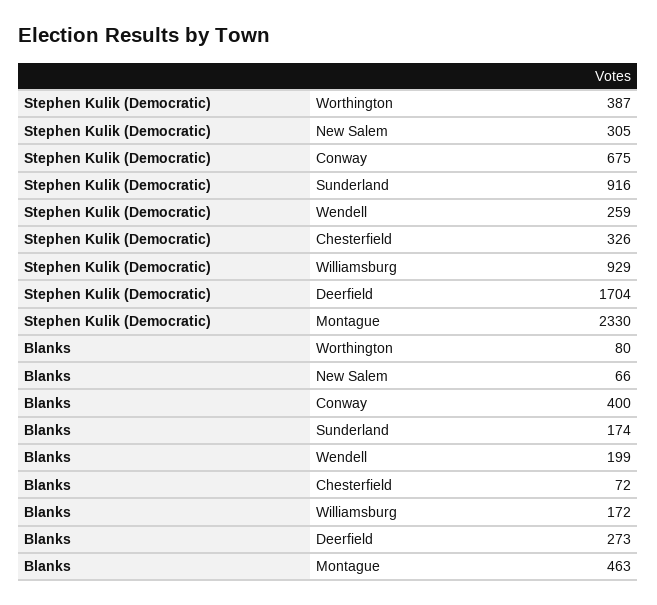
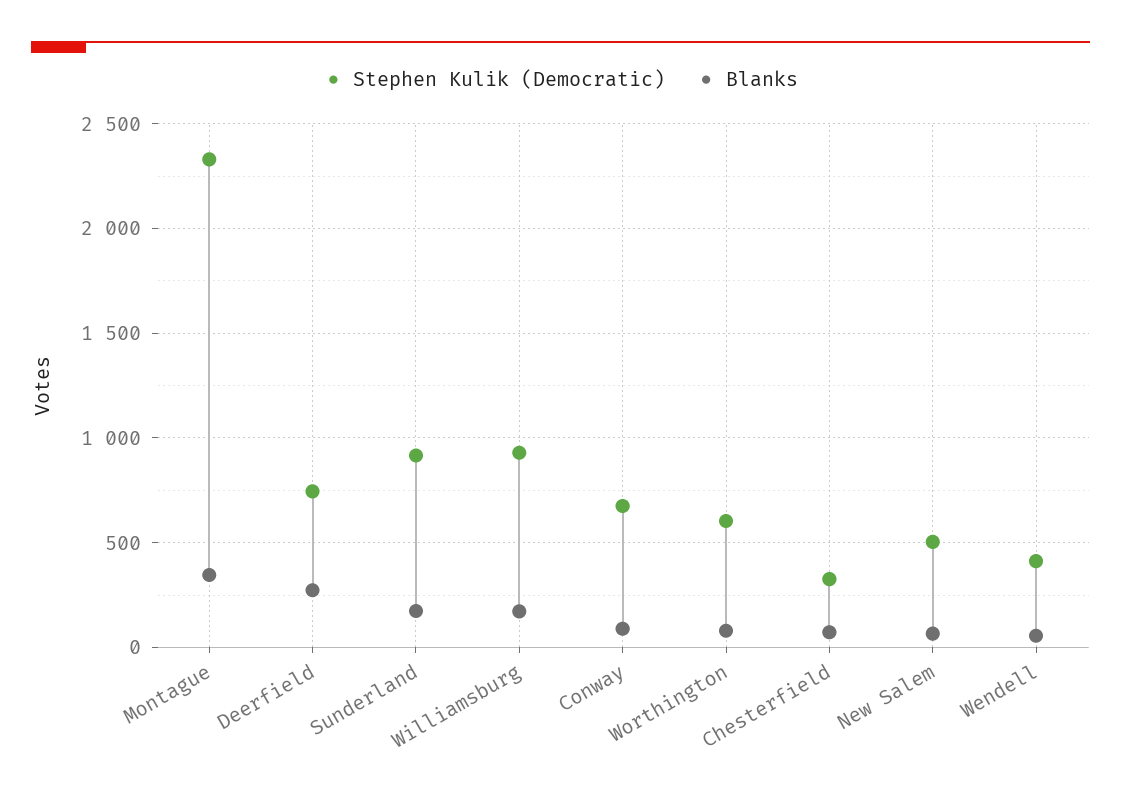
  {
    "Stephen Kulik (Democratic)": {
-     "Worthington": 387,
+     "Worthington": 600,
-     "New Salem": 305,
+     "New Salem": 500,
      "Conway": 675,
      "Sunderland": 916,
-     "Wendell": 259,
+     "Wendell": 400,
      "Chesterfield": 326,
      "Williamsburg": 929,
-     "Deerfield": 1704,
+     "Deerfield": 750,
      "Montague": 2330
    },
    "Blanks": {
      "Worthington": 80,
      "New Salem": 66,
-     "Conway": 400,
+     "Conway": 100,
      "Sunderland": 174,
-     "Wendell": 199,
+     "Wendell": 50,
      "Chesterfield": 72,
      "Williamsburg": 172,
      "Deerfield": 273,
-     "Montague": 463
+     "Montague": 350
    }
  }

